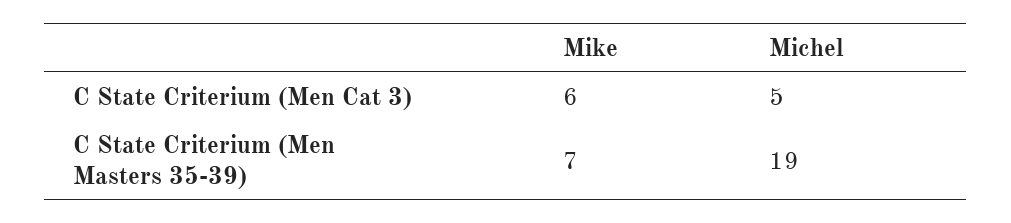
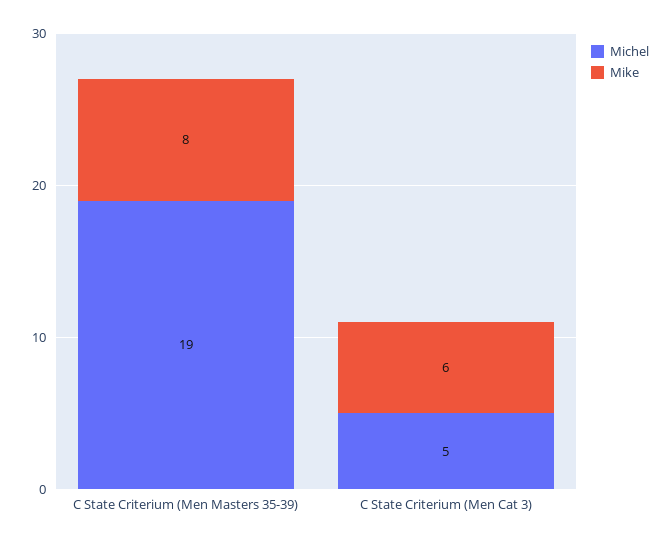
  {
    "Mike": {
      "C State Criterium (Men Cat 3)": 6,
-     "C State Criterium (Men Masters 35-39)": 7
+     "C State Criterium (Men Masters 35-39)": 8
    },
    "Michel": {
      "C State Criterium (Men Cat 3)": 5,
      "C State Criterium (Men Masters 35-39)": 19
    }
  }

